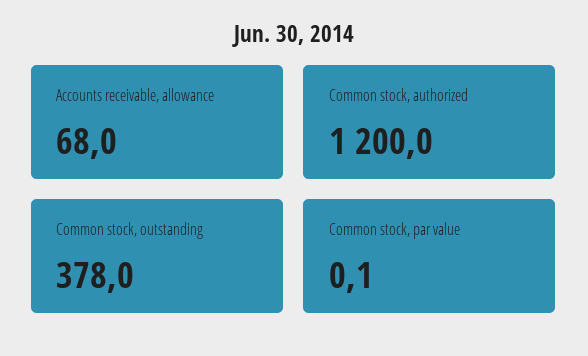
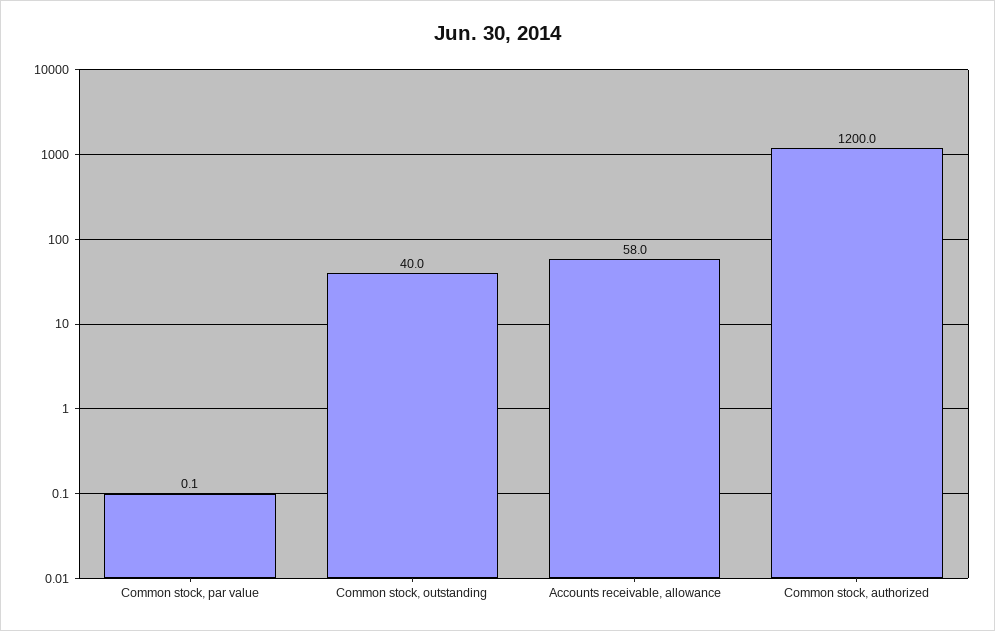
  {
-   "Accounts receivable, allowance": 68,
+   "Accounts receivable, allowance": 58,
    "Common stock, authorized": 1200,
-   "Common stock, outstanding": 378,
+   "Common stock, outstanding": 40,
    "Common stock, par value": 0.1
  }

